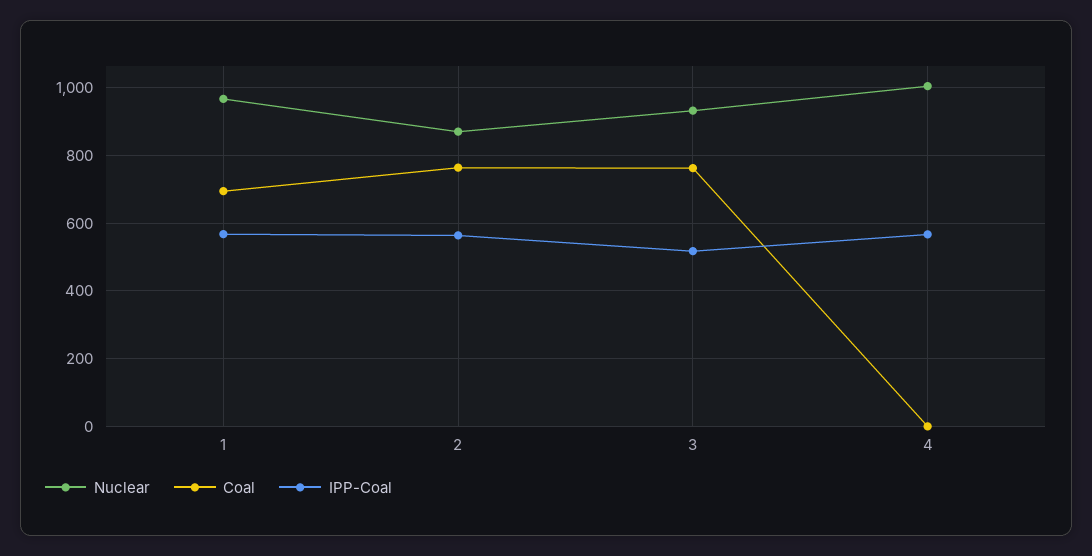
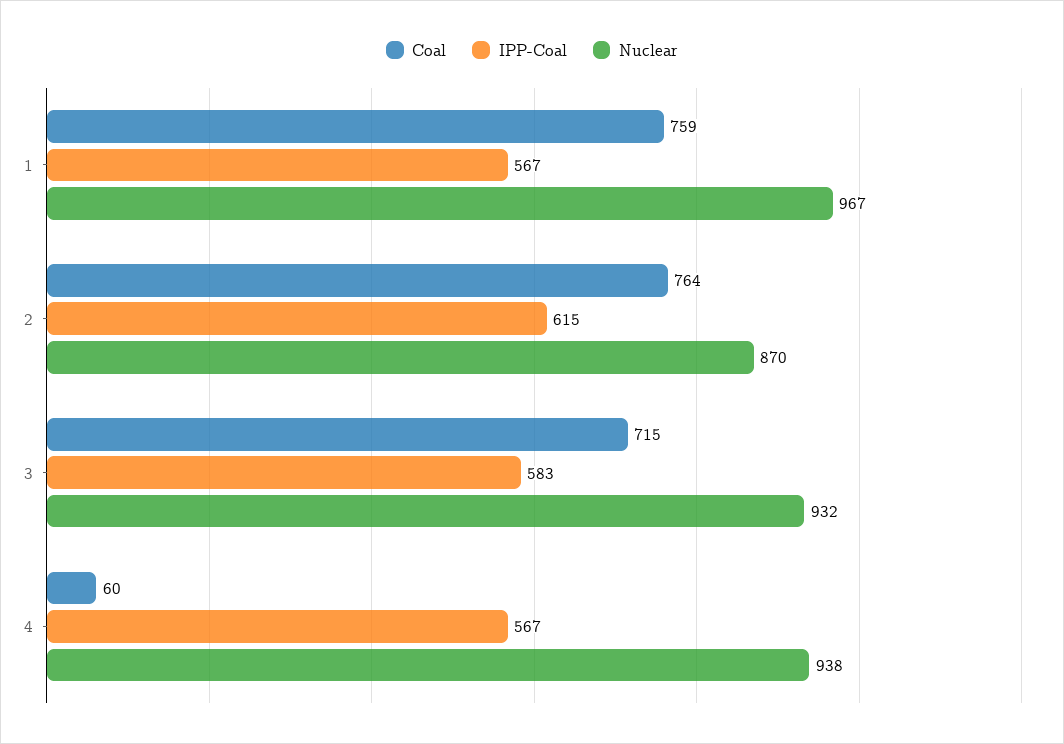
  {
    "Nuclear": {
      "1": 967,
      "2": 870,
      "3": 932,
-     "4": 1000
+     "4": 938
    },
    "Coal": {
-     "1": 700,
+     "1": 759,
      "2": 764,
-     "3": 760,
+     "3": 715,
-     "4": 0
+     "4": 60
    },
    "IPP-Coal": {
      "1": 567,
-     "2": 560,
+     "2": 615,
-     "3": 520,
+     "3": 583,
      "4": 567
    }
  }

